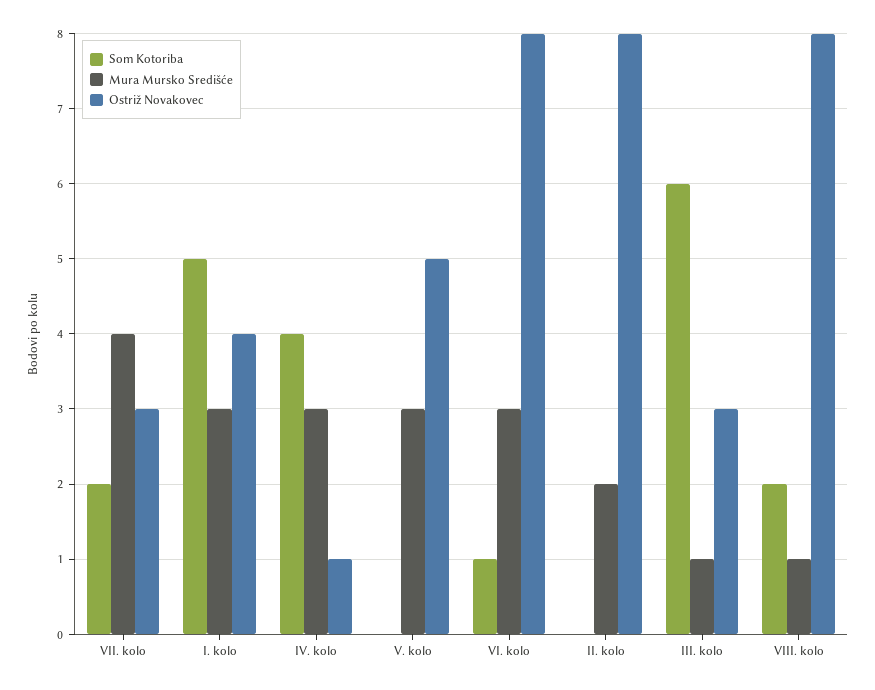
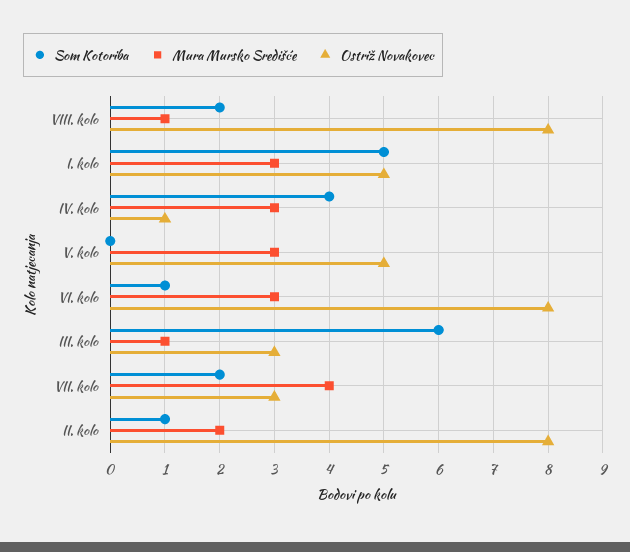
  {
    "Som Kotoriba": {
      "VII. kolo": 2,
      "I. kolo": 5,
      "IV. kolo": 4,
      "V. kolo": 0,
      "VI. kolo": 1,
-     "II. kolo": 0,
+     "II. kolo": 1,
      "III. kolo": 6,
      "VIII. kolo": 2
    },
    "Mura Mursko Središće": {
      "VII. kolo": 4,
      "I. kolo": 3,
      "IV. kolo": 3,
      "V. kolo": 3,
      "VI. kolo": 3,
      "II. kolo": 2,
      "III. kolo": 1,
      "VIII. kolo": 1
    },
    "Ostriž Novakovec": {
      "VII. kolo": 3,
-     "I. kolo": 4,
+     "I. kolo": 5,
      "IV. kolo": 1,
      "V. kolo": 5,
      "VI. kolo": 8,
      "II. kolo": 8,
      "III. kolo": 3,
      "VIII. kolo": 8
    }
  }

